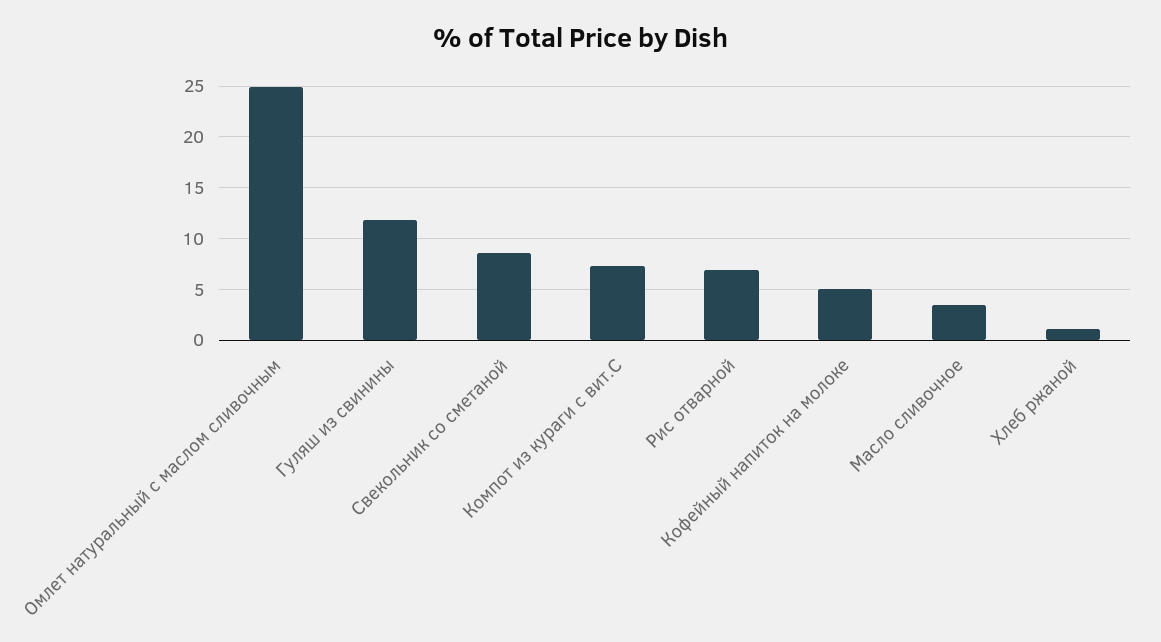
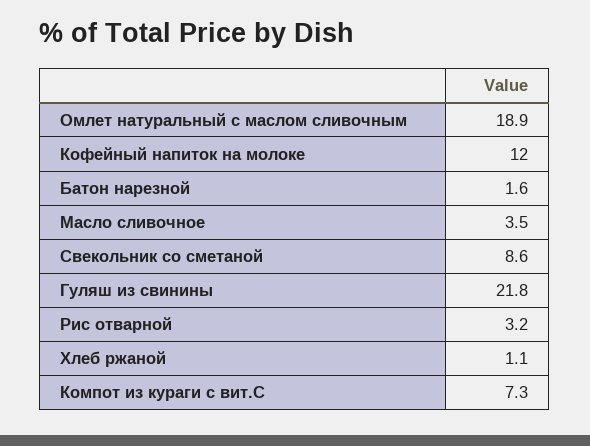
  {
-   "Омлет натуральный с маслом сливочным": 25,
+   "Омлет натуральный с маслом сливочным": 18.9,
-   "Гуляш из свинины": 12,
+   "Гуляш из свинины": 21.8,
    "Свекольник со сметаной": 8.6,
    "Компот из кураги с вит.С": 7.3,
-   "Рис отварной": 7,
+   "Рис отварной": 3.2,
-   "Кофейный напиток на молоке": 5,
+   "Кофейный напиток на молоке": 12,
    "Масло сливочное": 3.5,
-   "Хлеб ржаной": 1.1
+   "Хлеб ржаной": 1.1,
+   "Батон нарезной": 1.6
  }

